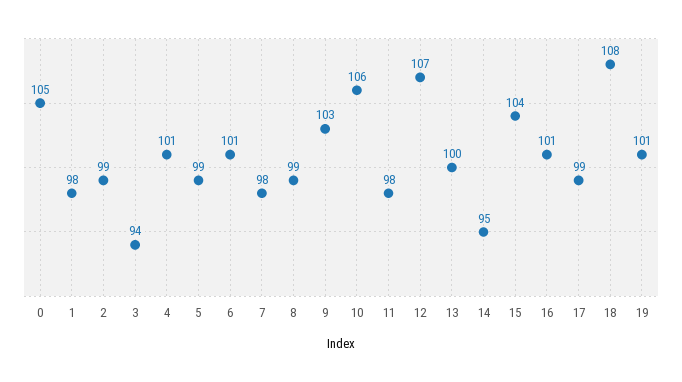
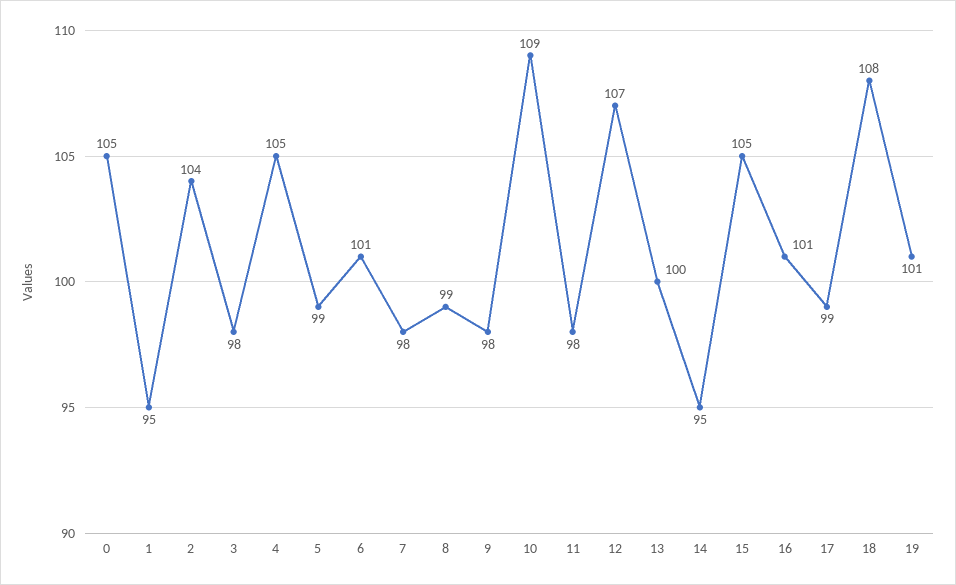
  {
    "0": 105,
-   "1": 98,
+   "1": 95,
-   "2": 99,
+   "2": 104,
-   "3": 94,
+   "3": 98,
-   "4": 101,
+   "4": 105,
    "5": 99,
    "6": 101,
    "7": 98,
    "8": 99,
-   "9": 103,
+   "9": 98,
-   "10": 106,
+   "10": 109,
    "11": 98,
    "12": 107,
    "13": 100,
    "14": 95,
-   "15": 104,
+   "15": 105,
    "16": 101,
    "17": 99,
    "18": 108,
    "19": 101
  }

